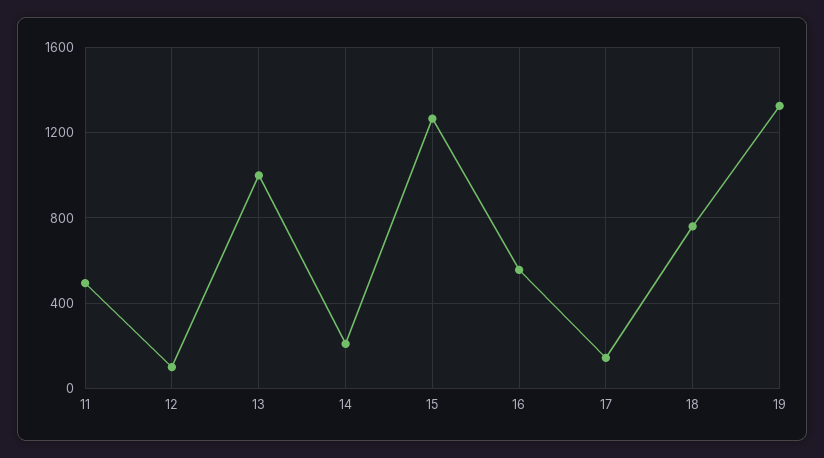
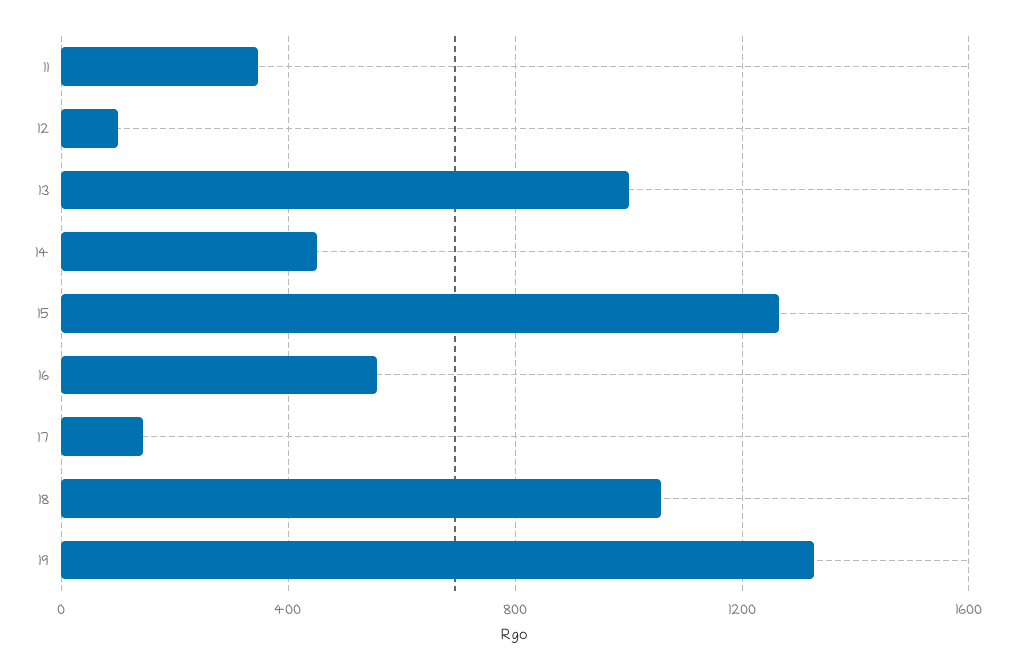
  {
-   "11": 500,
+   "11": 350,
    "12": 100,
    "13": 1000,
-   "14": 200,
+   "14": 450,
    "15": 1250,
    "16": 550,
    "17": 150,
-   "18": 750,
+   "18": 1050,
    "19": 1350
  }

